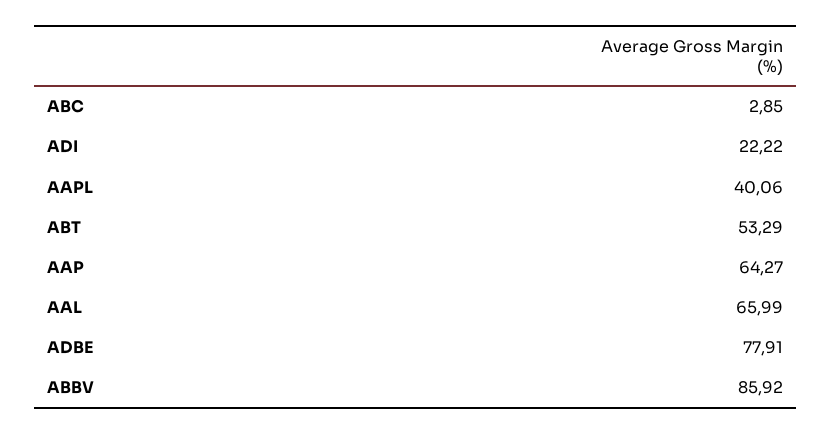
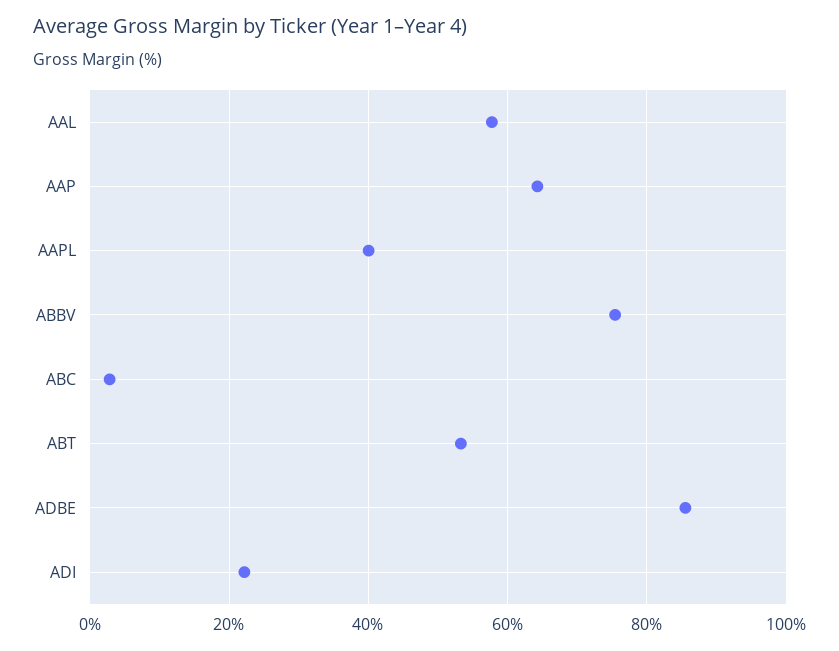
  {
    "ABC": 2.85,
    "ADI": 22.22,
    "AAPL": 40.06,
    "ABT": 53.29,
    "AAP": 64.27,
-   "AAL": 65.99,
+   "AAL": 58,
-   "ADBE": 77.91,
+   "ADBE": 86,
-   "ABBV": 85.92
+   "ABBV": 76
  }

